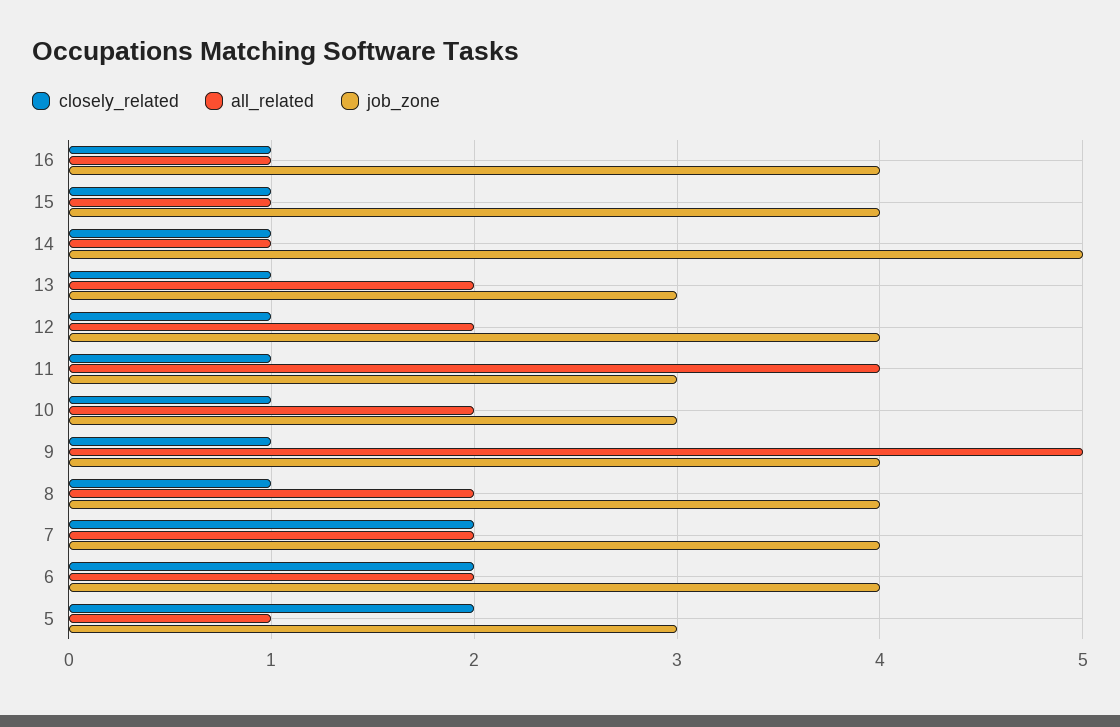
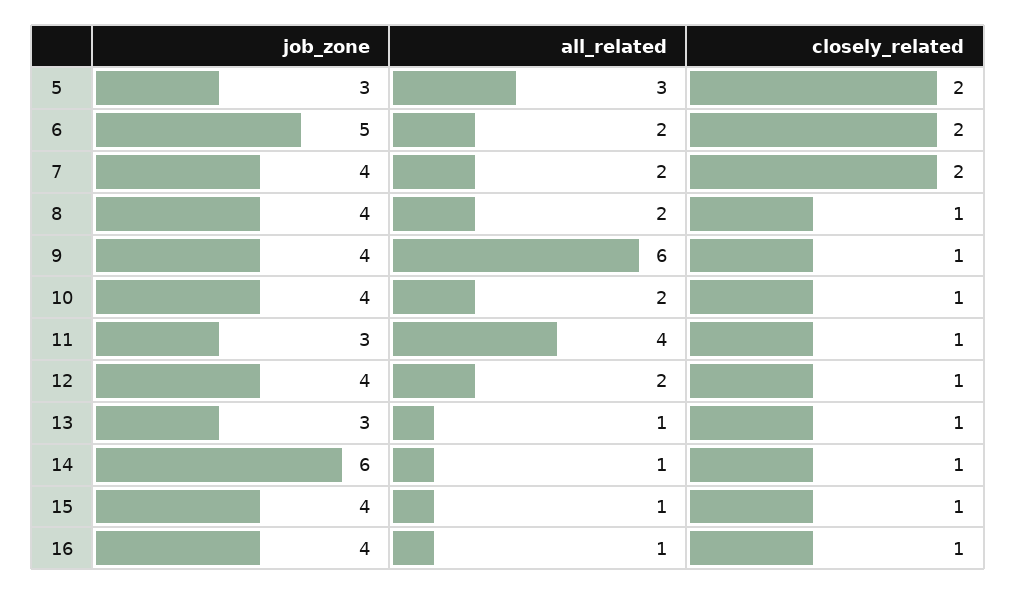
  {
    "closely_related": {
      "16": 1,
      "15": 1,
      "14": 1,
      "13": 1,
      "12": 1,
      "11": 1,
      "10": 1,
      "9": 1,
      "8": 1,
      "7": 2,
      "6": 2,
      "5": 2
    },
    "all_related": {
      "16": 1,
      "15": 1,
      "14": 1,
-     "13": 2,
+     "13": 1,
      "12": 2,
      "11": 4,
      "10": 2,
-     "9": 5,
+     "9": 6,
      "8": 2,
      "7": 2,
      "6": 2,
-     "5": 1
+     "5": 3
    },
    "job_zone": {
      "16": 4,
      "15": 4,
-     "14": 5,
+     "14": 6,
      "13": 3,
      "12": 4,
      "11": 3,
-     "10": 3,
+     "10": 4,
      "9": 4,
      "8": 4,
      "7": 4,
-     "6": 4,
+     "6": 5,
      "5": 3
    }
  }

